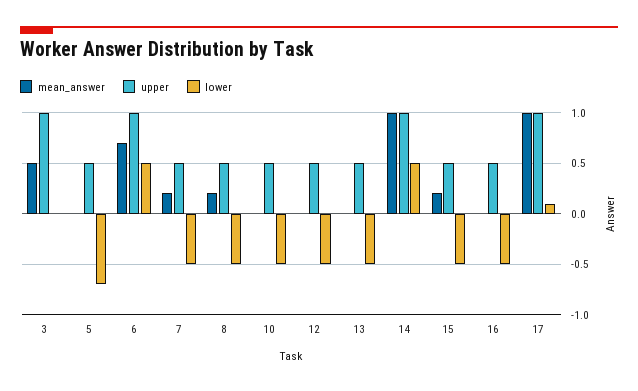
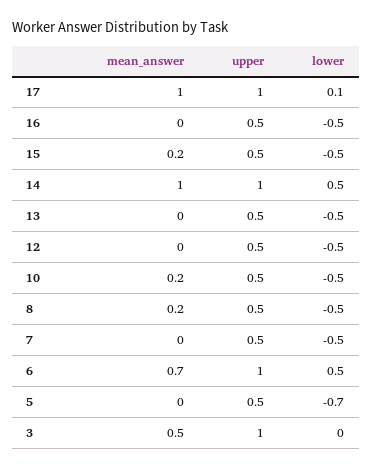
  {
    "mean_answer": {
      "3": 0.5,
      "5": 0,
      "6": 0.7,
-     "7": 0.2,
+     "7": 0,
      "8": 0.2,
-     "10": 0,
+     "10": 0.2,
      "12": 0,
      "13": 0,
      "14": 1,
      "15": 0.2,
      "16": 0,
      "17": 1
    },
    "upper": {
      "3": 1,
      "5": 0.5,
      "6": 1,
      "7": 0.5,
      "8": 0.5,
      "10": 0.5,
      "12": 0.5,
      "13": 0.5,
      "14": 1,
      "15": 0.5,
      "16": 0.5,
      "17": 1
    },
    "lower": {
      "3": 0,
      "5": -0.7,
      "6": 0.5,
      "7": -0.5,
      "8": -0.5,
      "10": -0.5,
      "12": -0.5,
      "13": -0.5,
      "14": 0.5,
      "15": -0.5,
      "16": -0.5,
      "17": 0.1
    }
  }

